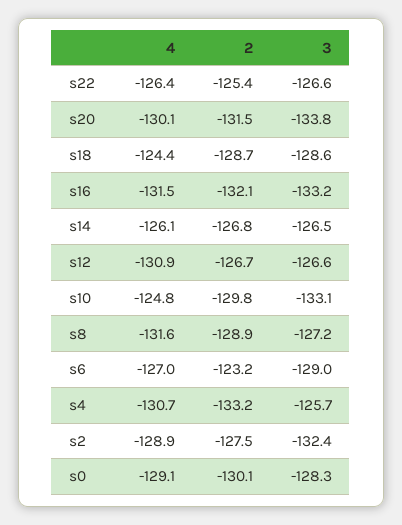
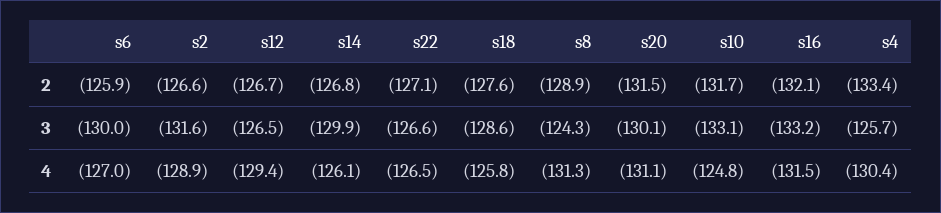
  {
    "4": {
-     "s22": -126.4,
+     "s22": -126.5,
-     "s20": -130.1,
+     "s20": -131.1,
-     "s18": -124.4,
+     "s18": -125.8,
      "s16": -131.5,
      "s14": -126.1,
-     "s12": -130.9,
+     "s12": -129.4,
      "s10": -124.8,
-     "s8": -131.6,
+     "s8": -131.3,
      "s6": -127,
-     "s4": -130.7,
+     "s4": -130.4,
-     "s2": -128.9,
+     "s2": -128.9
-     "s0": -129.1
    },
    "2": {
-     "s22": -125.4,
+     "s22": -127.1,
      "s20": -131.5,
-     "s18": -128.7,
+     "s18": -127.6,
      "s16": -132.1,
      "s14": -126.8,
      "s12": -126.7,
-     "s10": -129.8,
+     "s10": -131.7,
      "s8": -128.9,
-     "s6": -123.2,
+     "s6": -125.9,
-     "s4": -133.2,
+     "s4": -133.4,
-     "s2": -127.5,
+     "s2": -126.6
-     "s0": -130.1
    },
    "3": {
      "s22": -126.6,
-     "s20": -133.8,
+     "s20": -130.1,
      "s18": -128.6,
      "s16": -133.2,
-     "s14": -126.5,
+     "s14": -129.9,
-     "s12": -126.6,
+     "s12": -126.5,
      "s10": -133.1,
-     "s8": -127.2,
+     "s8": -124.3,
-     "s6": -129,
+     "s6": -130,
      "s4": -125.7,
-     "s2": -132.4,
+     "s2": -131.6
-     "s0": -128.3
    }
  }

